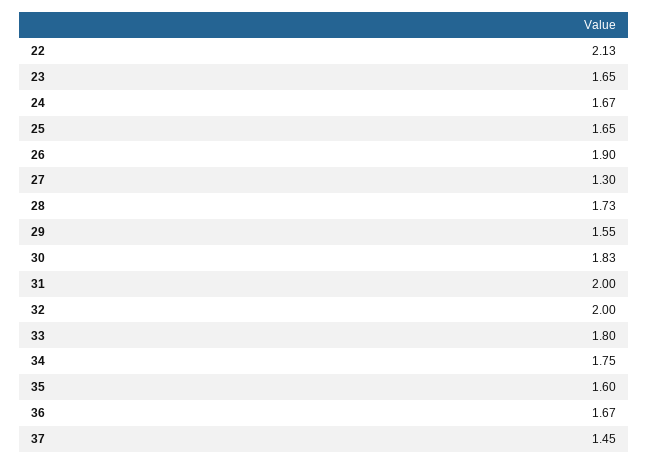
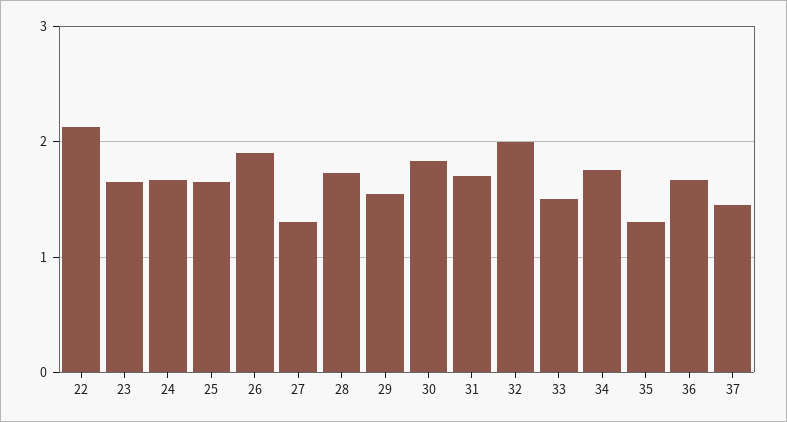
  {
    "22": 2.13,
    "23": 1.65,
    "24": 1.67,
    "25": 1.65,
    "26": 1.9,
    "27": 1.3,
    "28": 1.73,
    "29": 1.55,
    "30": 1.83,
-   "31": 2,
+   "31": 1.7,
    "32": 2,
-   "33": 1.8,
+   "33": 1.5,
    "34": 1.75,
-   "35": 1.6,
+   "35": 1.3,
    "36": 1.67,
    "37": 1.45
  }

